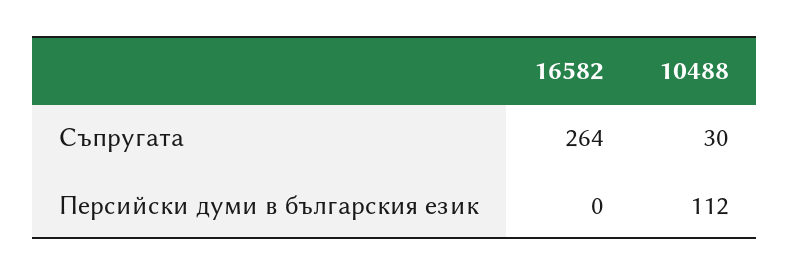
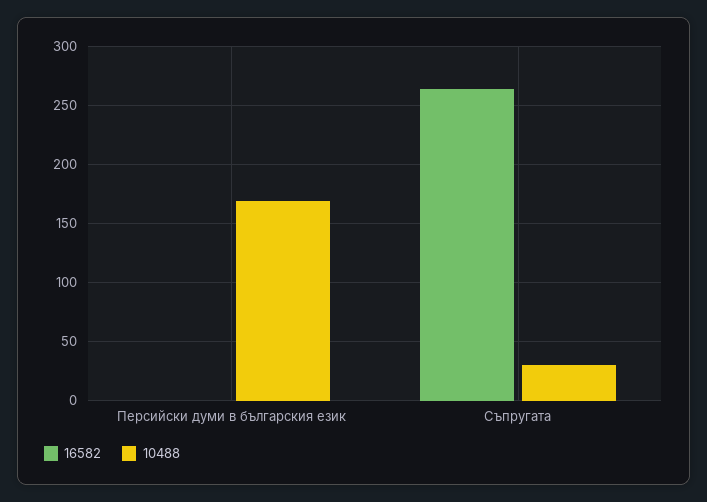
  {
    "16582": {
      "Съпругата": 264,
      "Персийски думи в българския език": 0
    },
    "10488": {
      "Съпругата": 30,
-     "Персийски думи в българския език": 112
+     "Персийски думи в българския език": 170
    }
  }

